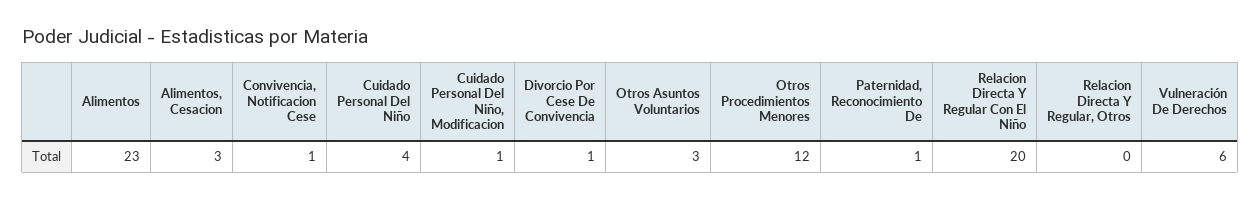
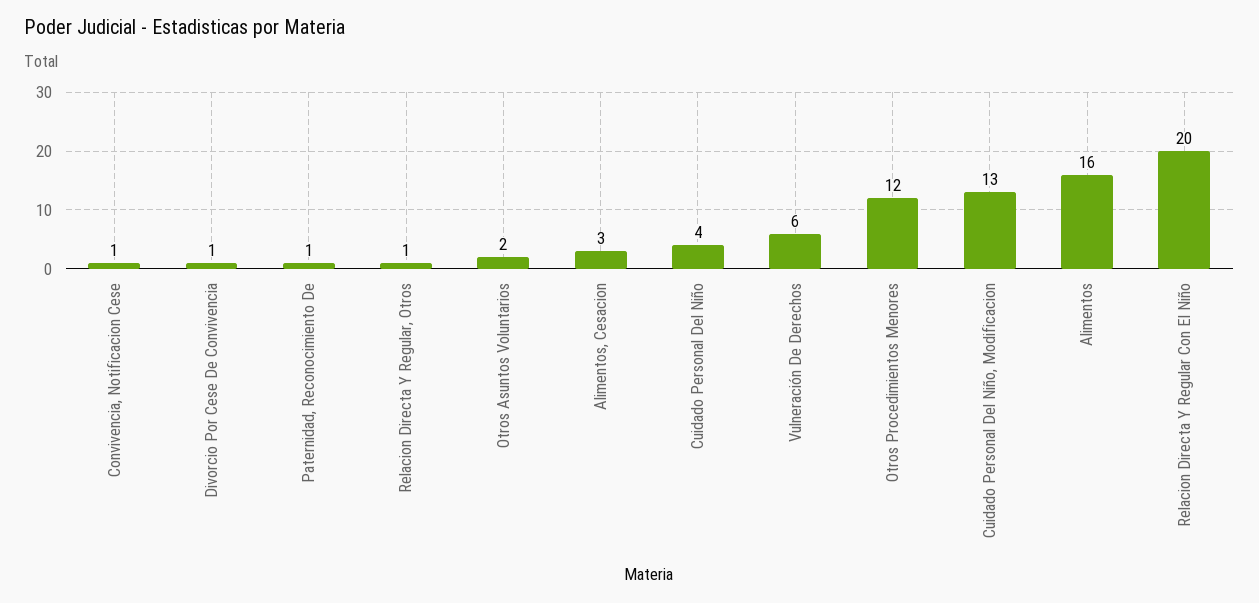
  {
-   "Alimentos": 23,
+   "Alimentos": 16,
    "Alimentos, Cesacion": 3,
    "Convivencia, Notificacion Cese": 1,
    "Cuidado Personal Del Niño": 4,
-   "Cuidado Personal Del Niño, Modificacion": 1,
+   "Cuidado Personal Del Niño, Modificacion": 13,
    "Divorcio Por Cese De Convivencia": 1,
-   "Otros Asuntos Voluntarios": 3,
+   "Otros Asuntos Voluntarios": 2,
    "Otros Procedimientos Menores": 12,
    "Paternidad, Reconocimiento De": 1,
    "Relacion Directa Y Regular Con El Niño": 20,
-   "Relacion Directa Y Regular, Otros": 0,
+   "Relacion Directa Y Regular, Otros": 1,
    "Vulneración De Derechos": 6
  }

